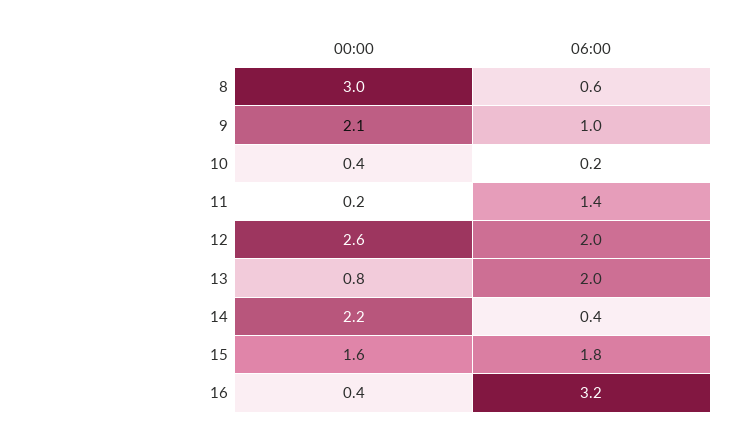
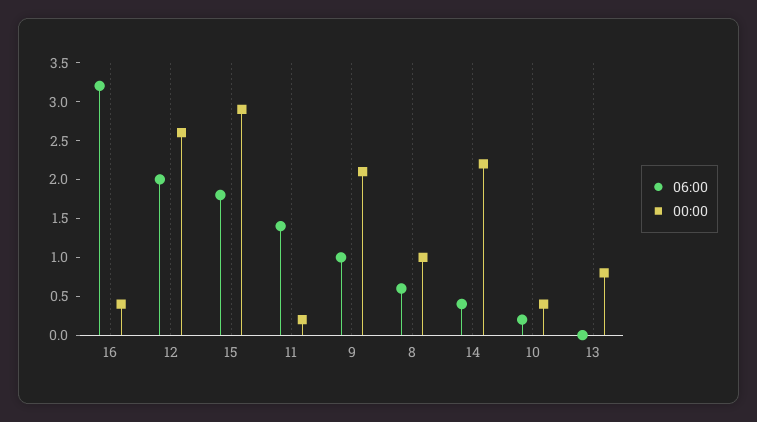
  {
    "00:00": {
-     "8": 3,
+     "8": 1,
      "9": 2.1,
      "10": 0.4,
      "11": 0.2,
      "12": 2.6,
      "13": 0.8,
      "14": 2.2,
-     "15": 1.6,
+     "15": 3,
      "16": 0.4
    },
    "06:00": {
      "8": 0.6,
      "9": 1,
      "10": 0.2,
      "11": 1.4,
      "12": 2,
-     "13": 2,
+     "13": 0,
      "14": 0.4,
      "15": 1.8,
      "16": 3.2
    }
  }

